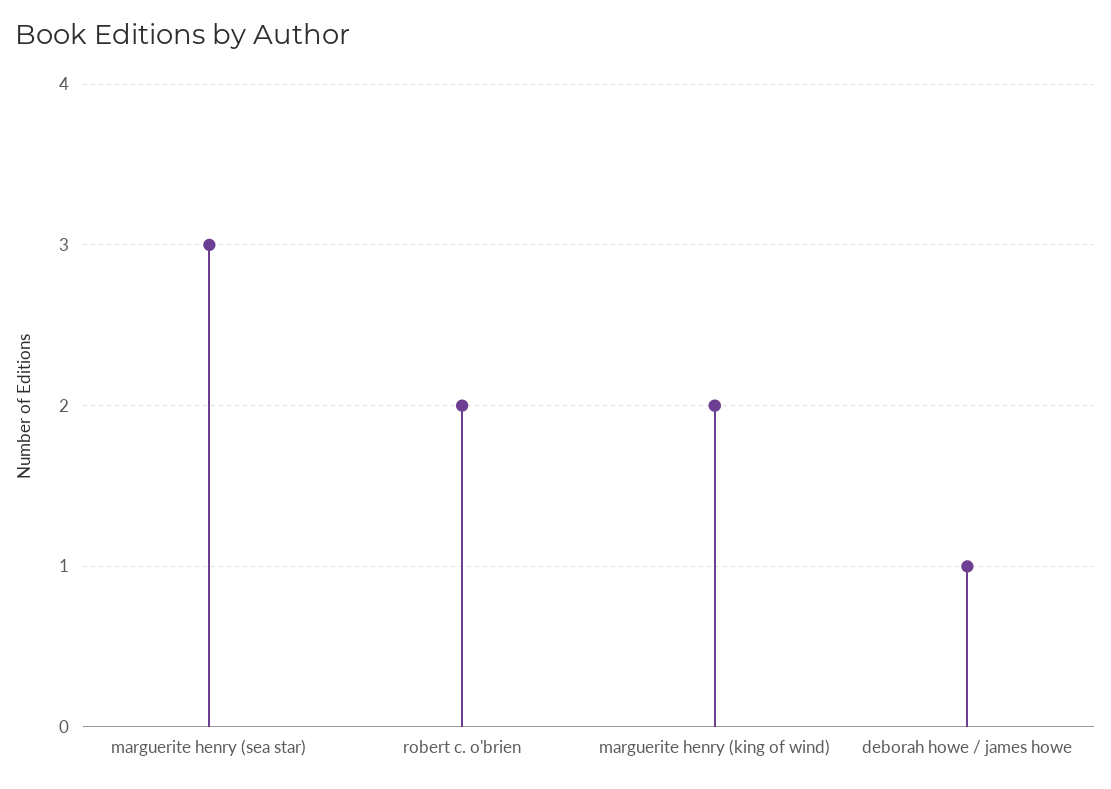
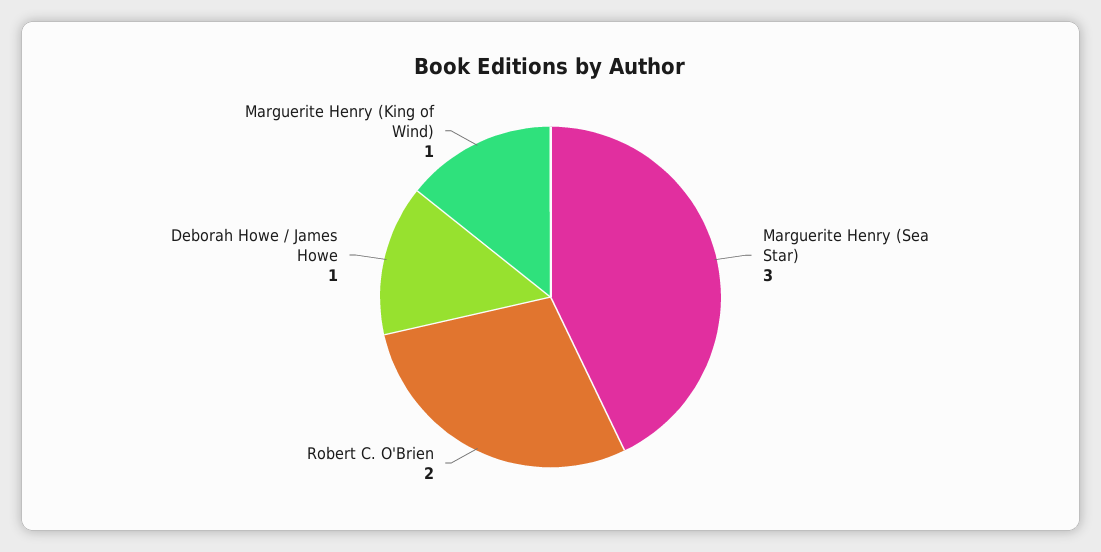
  {
    "marguerite henry (sea star)": 3,
    "robert c. o'brien": 2,
-   "marguerite henry (king of wind)": 2,
+   "marguerite henry (king of wind)": 1,
    "deborah howe / james howe": 1
  }

